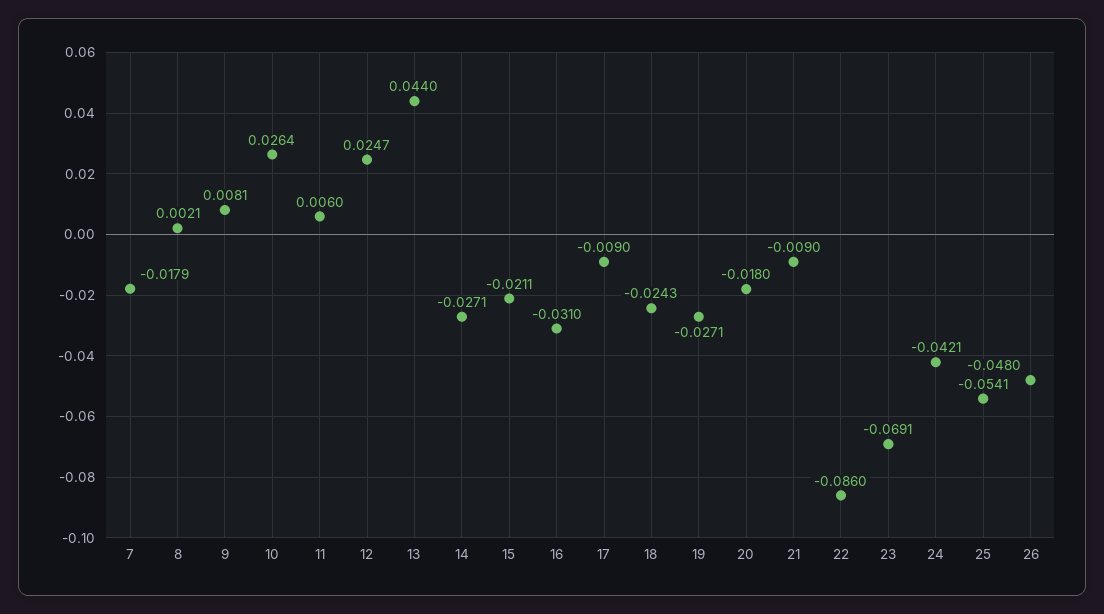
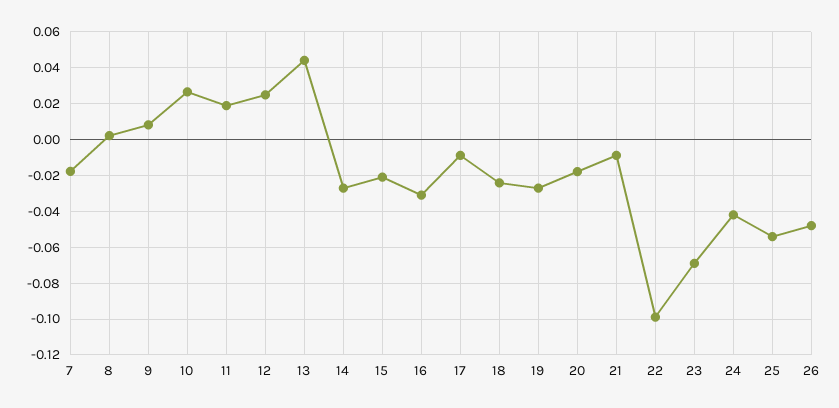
  {
    "7": -0.0179,
    "8": 0.0021,
    "9": 0.0081,
    "10": 0.0264,
-   "11": 0.006,
+   "11": 0.02,
    "12": 0.0247,
    "13": 0.044,
    "14": -0.0271,
    "15": -0.0211,
    "16": -0.031,
    "17": -0.009,
    "18": -0.0243,
    "19": -0.0271,
    "20": -0.018,
    "21": -0.009,
-   "22": -0.086,
+   "22": -0.1,
    "23": -0.0691,
    "24": -0.0421,
    "25": -0.0541,
    "26": -0.048
  }

